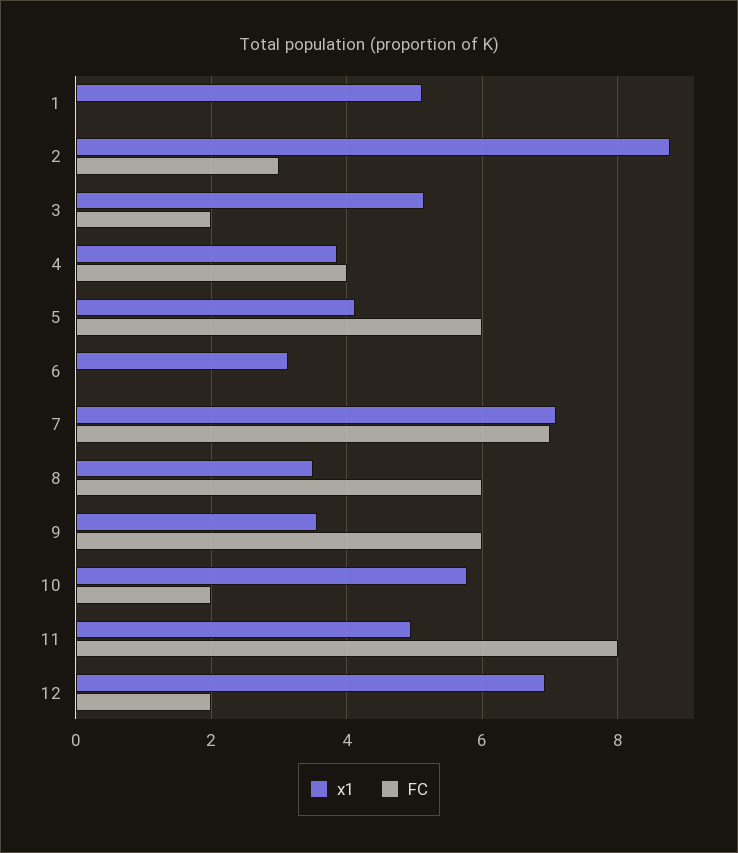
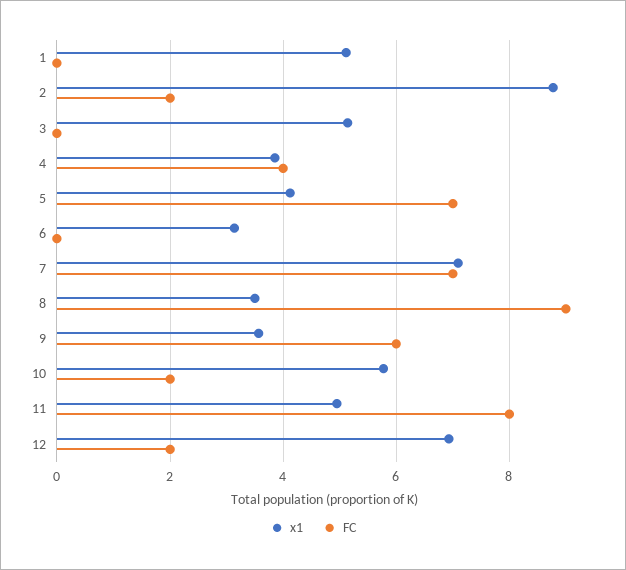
  {
    "x1": {
      "1": 5.2,
      "2": 8.8,
      "3": 5.2,
      "4": 3.8,
      "5": 4.2,
      "6": 3.2,
      "7": 7,
      "8": 3.6,
      "9": 3.6,
      "10": 5.8,
      "11": 5,
      "12": 7
    },
    "FC": {
      "1": 0,
-     "2": 3,
+     "2": 2,
-     "3": 2,
+     "3": 0,
      "4": 4,
-     "5": 6,
+     "5": 7,
      "6": 0,
      "7": 7,
-     "8": 6,
+     "8": 9,
      "9": 6,
      "10": 2,
      "11": 8,
      "12": 2
    }
  }

